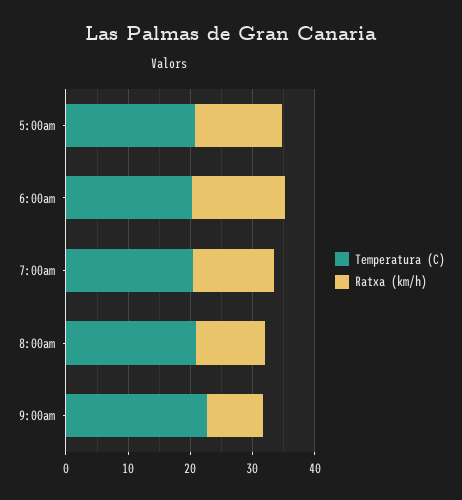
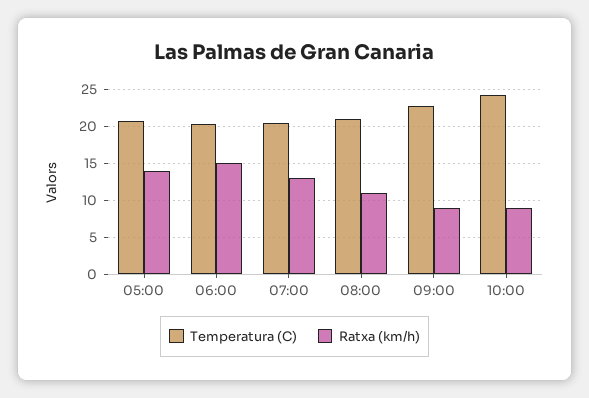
  {
    "Temperatura (C)": {
      "5:00am": 21,
      "6:00am": 20,
      "7:00am": 20,
      "8:00am": 21,
-     "9:00am": 23
+     "9:00am": 23,
+     "10:00": 24
    },
    "Ratxa (km/h)": {
      "5:00am": 14,
      "6:00am": 15,
      "7:00am": 13,
      "8:00am": 11,
-     "9:00am": 9
+     "9:00am": 9,
+     "10:00": 9
    }
  }

